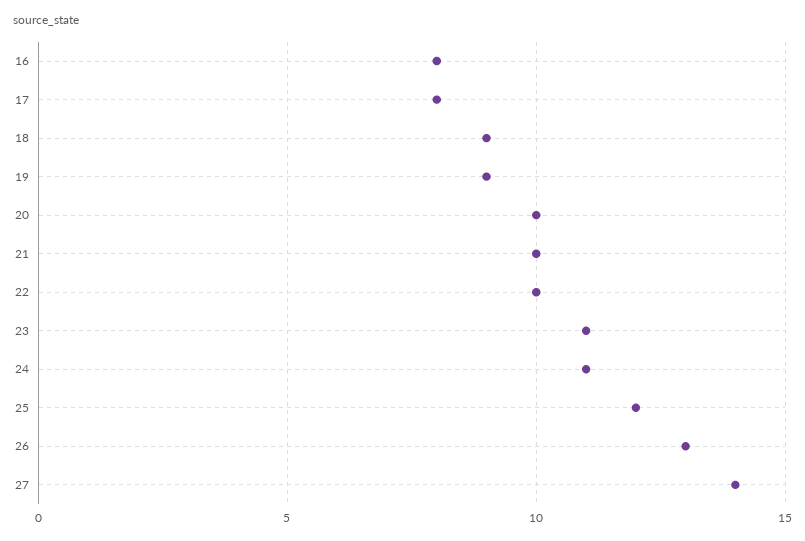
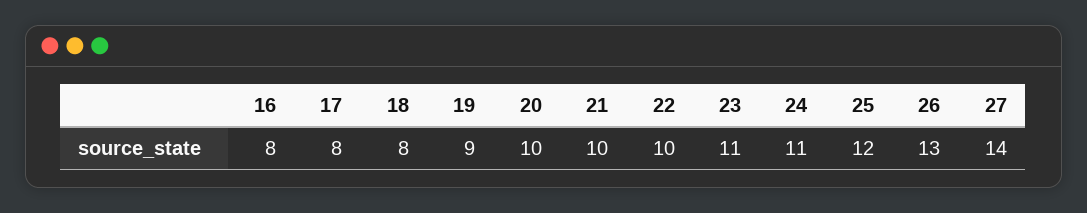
  {
    "16": 8,
    "17": 8,
-   "18": 9,
+   "18": 8,
    "19": 9,
    "20": 10,
    "21": 10,
    "22": 10,
    "23": 11,
    "24": 11,
    "25": 12,
    "26": 13,
    "27": 14
  }

